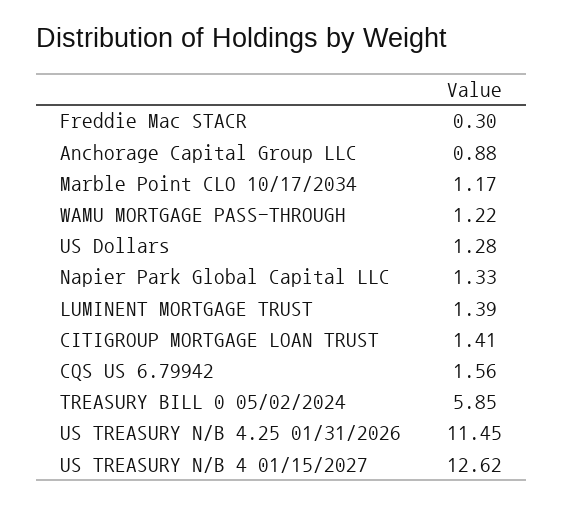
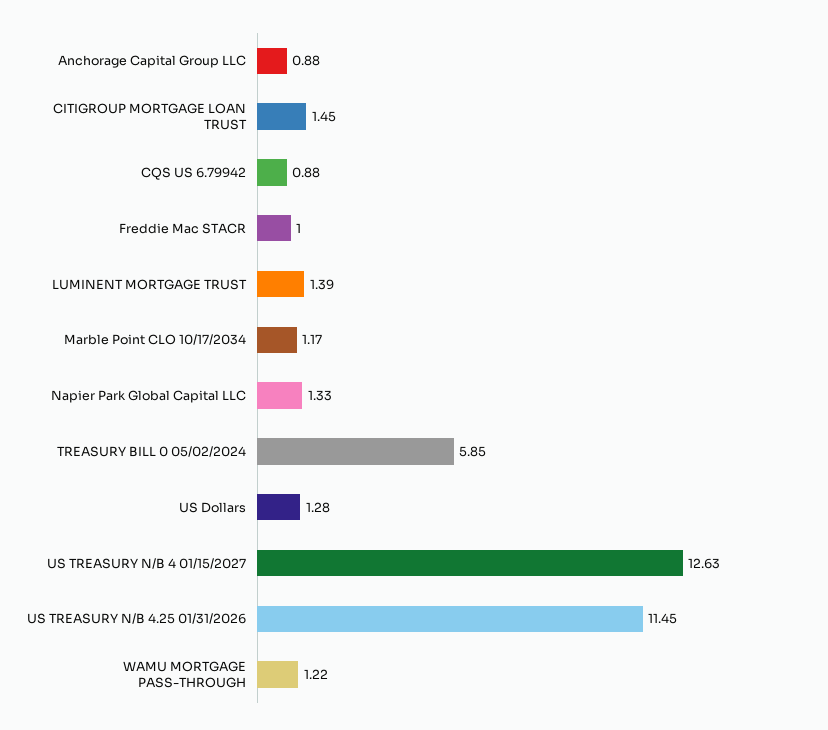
  {
-   "Freddie Mac STACR": 0.3,
+   "Freddie Mac STACR": 1,
    "Anchorage Capital Group LLC": 0.88,
    "Marble Point CLO 10/17/2034": 1.17,
    "WAMU MORTGAGE PASS-THROUGH": 1.22,
    "US Dollars": 1.28,
    "Napier Park Global Capital LLC": 1.33,
    "LUMINENT MORTGAGE TRUST": 1.39,
-   "CITIGROUP MORTGAGE LOAN TRUST": 1.41,
+   "CITIGROUP MORTGAGE LOAN TRUST": 1.45,
-   "CQS US 6.79942": 1.56,
+   "CQS US 6.79942": 0.88,
    "TREASURY BILL 0 05/02/2024": 5.85,
    "US TREASURY N/B 4.25 01/31/2026": 11.45,
-   "US TREASURY N/B 4 01/15/2027": 12.62
+   "US TREASURY N/B 4 01/15/2027": 12.63
  }

